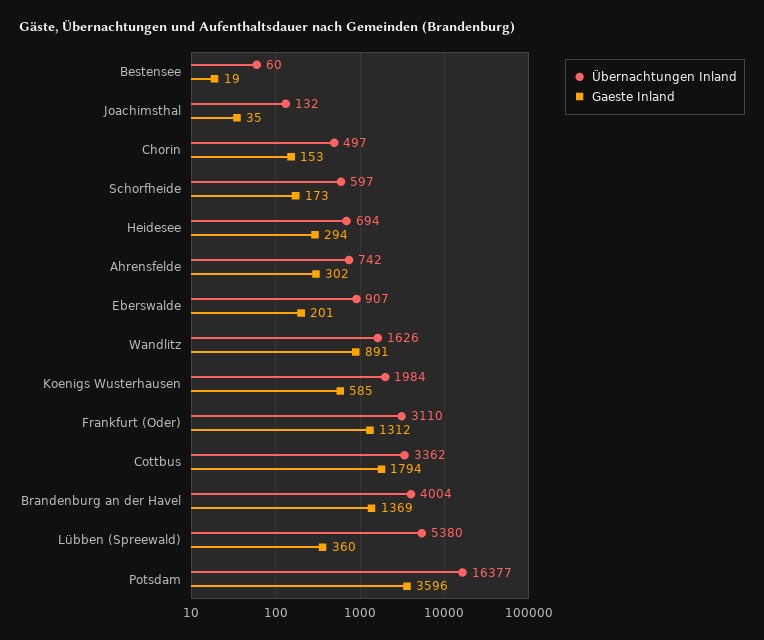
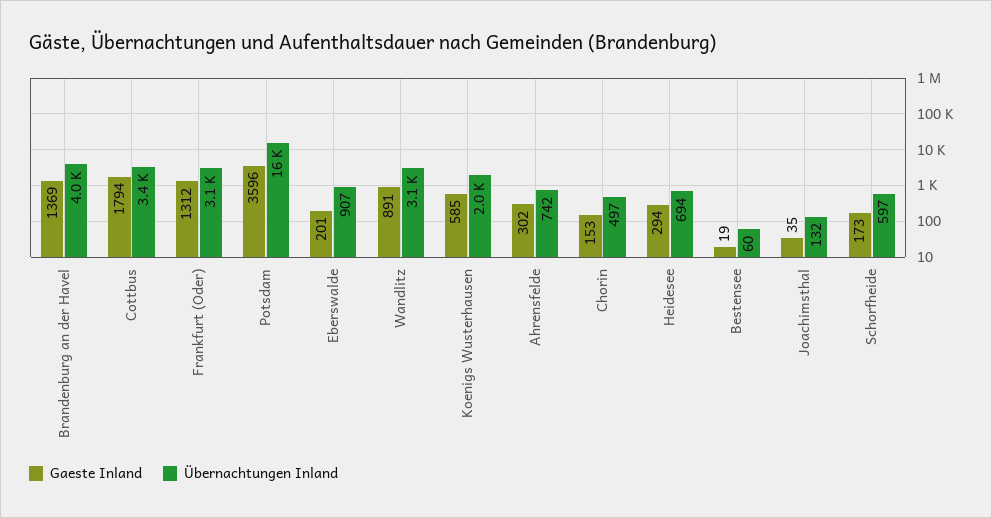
  {
    "Übernachtungen Inland": {
      "Bestensee": 60,
      "Joachimsthal": 132,
      "Chorin": 497,
      "Schorfheide": 597,
      "Heidesee": 694,
      "Ahrensfelde": 742,
      "Eberswalde": 907,
-     "Wandlitz": 1626,
+     "Wandlitz": 3100,
      "Koenigs Wusterhausen": 1984,
      "Frankfurt (Oder)": 3110,
      "Cottbus": 3362,
      "Brandenburg an der Havel": 4004,
-     "Lübben (Spreewald)": 5380,
      "Potsdam": 16377
    },
    "Gaeste Inland": {
      "Bestensee": 19,
      "Joachimsthal": 35,
      "Chorin": 153,
      "Schorfheide": 173,
      "Heidesee": 294,
      "Ahrensfelde": 302,
      "Eberswalde": 201,
      "Wandlitz": 891,
      "Koenigs Wusterhausen": 585,
      "Frankfurt (Oder)": 1312,
      "Cottbus": 1794,
      "Brandenburg an der Havel": 1369,
-     "Lübben (Spreewald)": 360,
      "Potsdam": 3596
    }
  }

